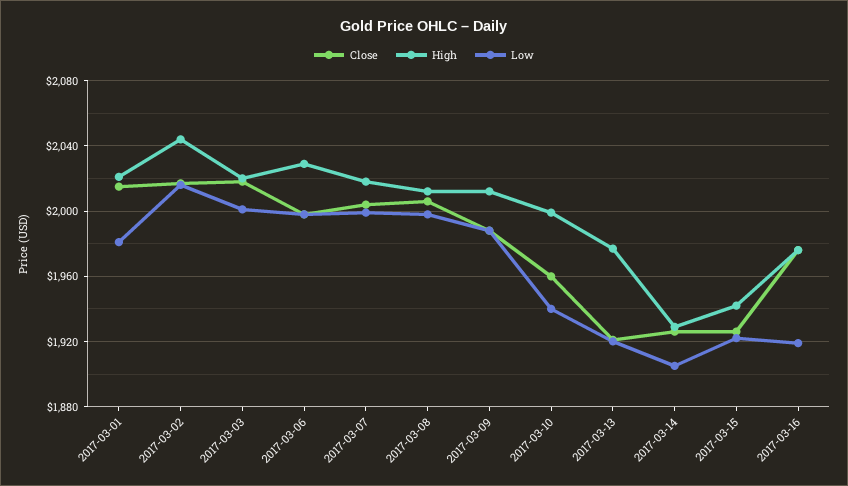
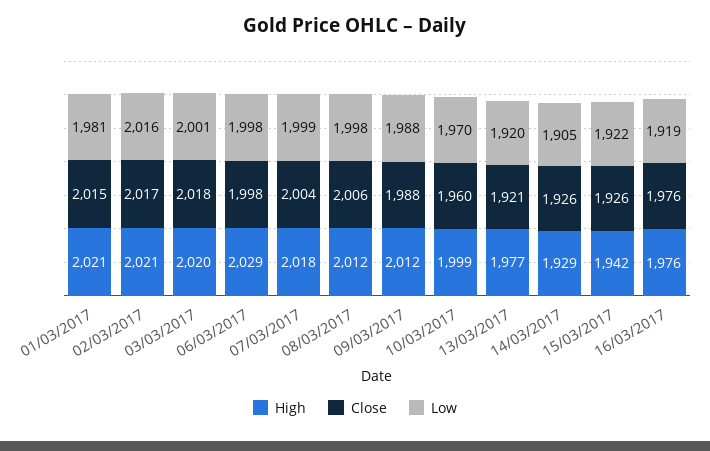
  {
    "Close": {
      "2017-03-01": 2015,
      "2017-03-02": 2017,
      "2017-03-03": 2018,
      "2017-03-06": 1998,
      "2017-03-07": 2004,
      "2017-03-08": 2006,
      "2017-03-09": 1988,
      "2017-03-10": 1960,
      "2017-03-13": 1921,
      "2017-03-14": 1926,
      "2017-03-15": 1926,
      "2017-03-16": 1976
    },
    "High": {
      "2017-03-01": 2021,
-     "2017-03-02": 2045,
+     "2017-03-02": 2021,
      "2017-03-03": 2020,
      "2017-03-06": 2029,
      "2017-03-07": 2018,
      "2017-03-08": 2012,
      "2017-03-09": 2012,
      "2017-03-10": 1999,
      "2017-03-13": 1977,
      "2017-03-14": 1929,
      "2017-03-15": 1942,
      "2017-03-16": 1976
    },
    "Low": {
      "2017-03-01": 1981,
      "2017-03-02": 2016,
      "2017-03-03": 2001,
      "2017-03-06": 1998,
      "2017-03-07": 1999,
      "2017-03-08": 1998,
      "2017-03-09": 1988,
-     "2017-03-10": 1940,
+     "2017-03-10": 1970,
      "2017-03-13": 1920,
      "2017-03-14": 1905,
      "2017-03-15": 1922,
      "2017-03-16": 1919
    }
  }

